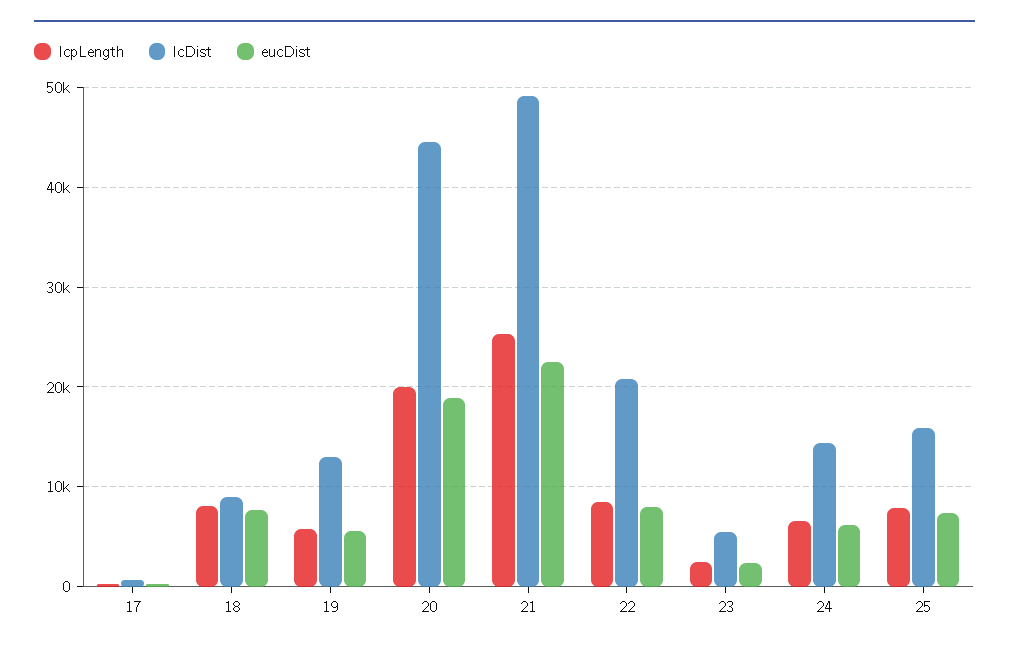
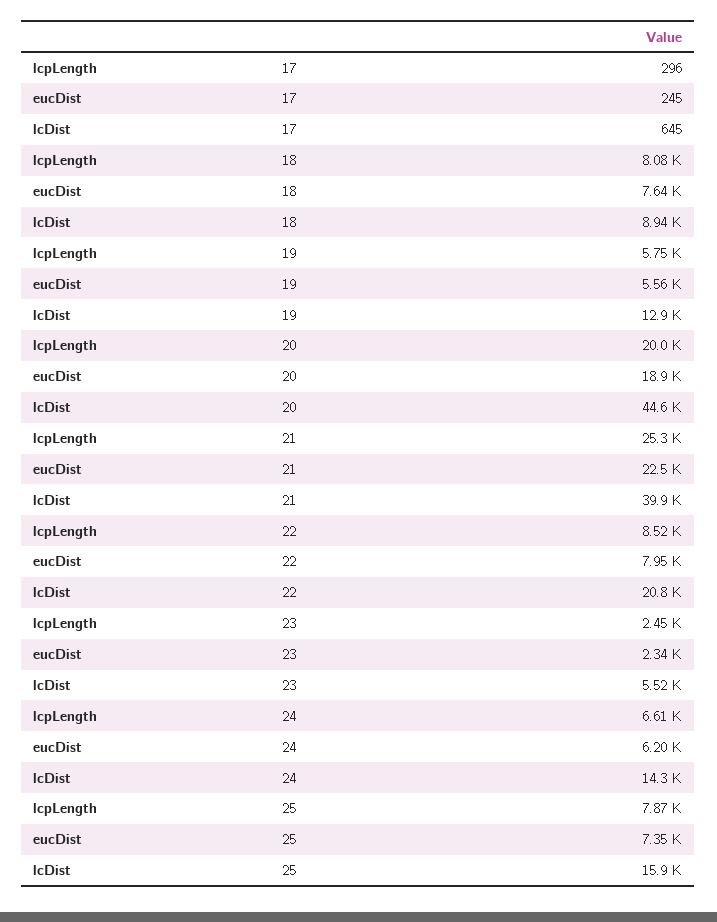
  {
    "lcpLength": {
      "17": 296,
      "18": 8080,
      "19": 5750,
      "20": 20000,
      "21": 25300,
      "22": 8520,
      "23": 2450,
      "24": 6610,
      "25": 7870
    },
    "lcDist": {
      "17": 645,
      "18": 8940,
      "19": 12900,
      "20": 44600,
-     "21": 49000,
+     "21": 39900,
      "22": 20800,
      "23": 5520,
      "24": 14300,
      "25": 15900
    },
    "eucDist": {
      "17": 245,
      "18": 7640,
      "19": 5560,
      "20": 18900,
      "21": 22500,
      "22": 7950,
      "23": 2340,
      "24": 6200,
      "25": 7350
    }
  }

